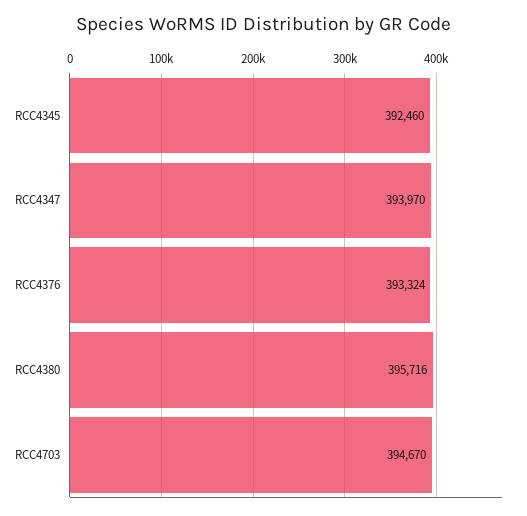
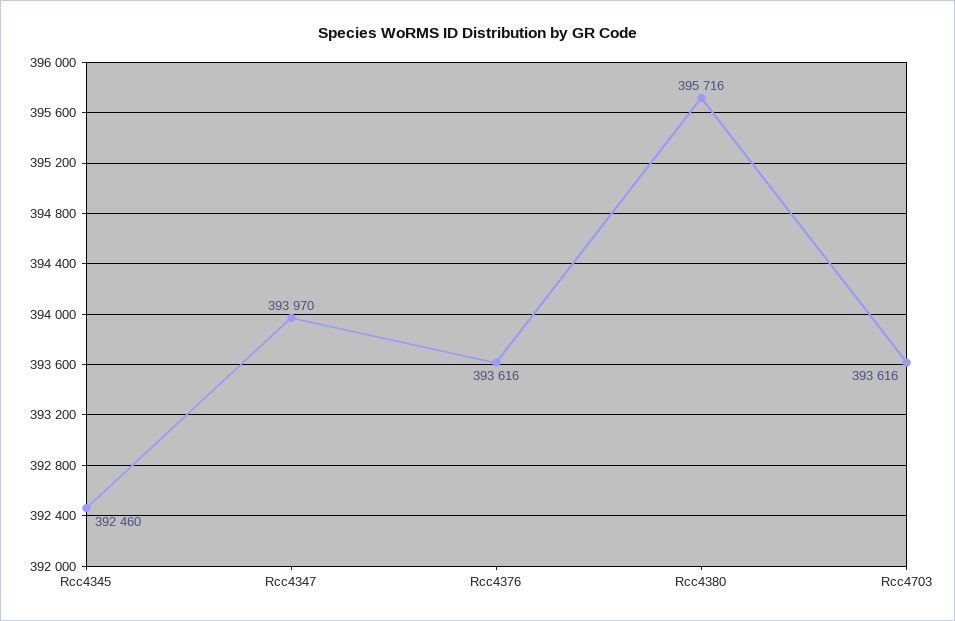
  {
    "RCC4345": 392460,
    "RCC4347": 393970,
-   "RCC4376": 393324,
+   "RCC4376": 393616,
    "RCC4380": 395716,
-   "RCC4703": 394670
+   "RCC4703": 393616
  }

